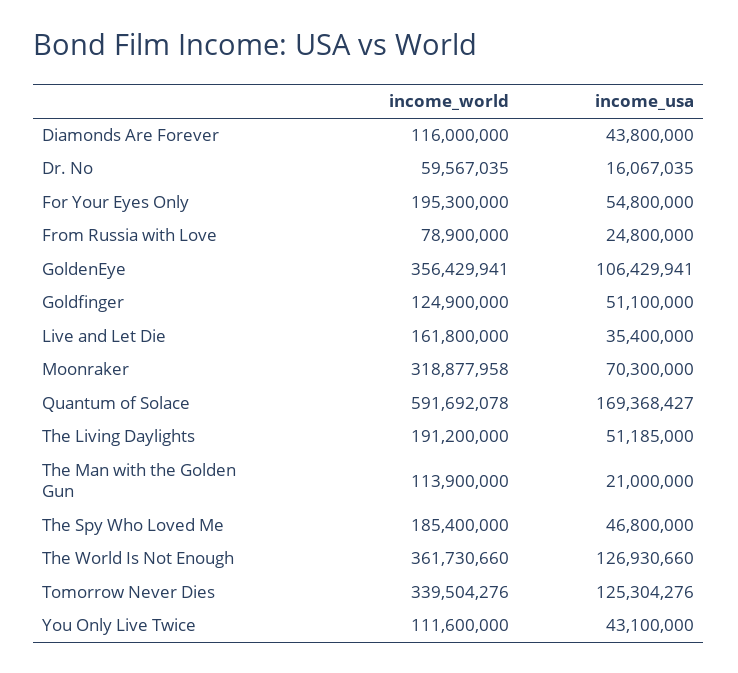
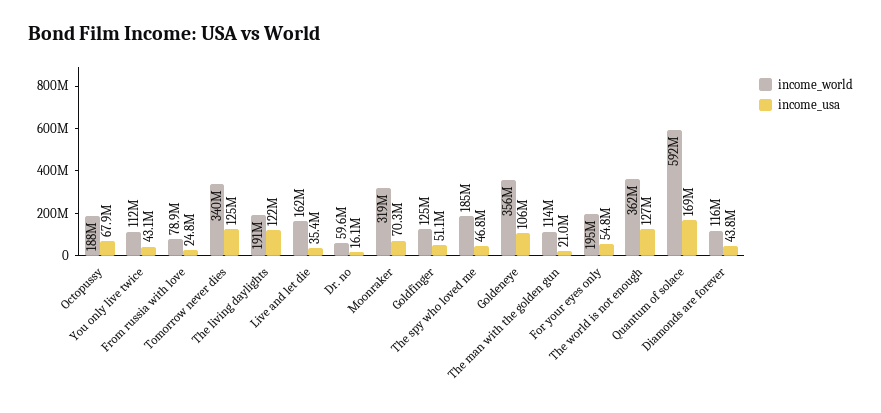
  {
    "income_world": {
      "Diamonds Are Forever": 116000000,
      "Dr. No": 59567035,
      "For Your Eyes Only": 195300000,
      "From Russia with Love": 78900000,
      "GoldenEye": 356429941,
      "Goldfinger": 124900000,
      "Live and Let Die": 161800000,
      "Moonraker": 318877958,
      "Quantum of Solace": 591692078,
      "The Living Daylights": 191200000,
      "The Man with the Golden Gun": 113900000,
      "The Spy Who Loved Me": 185400000,
      "The World Is Not Enough": 361730660,
      "Tomorrow Never Dies": 339504276,
-     "You Only Live Twice": 111600000
+     "You Only Live Twice": 111600000,
+     "Octopussy": 188000000
    },
    "income_usa": {
      "Diamonds Are Forever": 43800000,
      "Dr. No": 16067035,
      "For Your Eyes Only": 54800000,
      "From Russia with Love": 24800000,
      "GoldenEye": 106429941,
      "Goldfinger": 51100000,
      "Live and Let Die": 35400000,
      "Moonraker": 70300000,
      "Quantum of Solace": 169368427,
-     "The Living Daylights": 51185000,
+     "The Living Daylights": 122000000,
      "The Man with the Golden Gun": 21000000,
      "The Spy Who Loved Me": 46800000,
      "The World Is Not Enough": 126930660,
      "Tomorrow Never Dies": 125304276,
-     "You Only Live Twice": 43100000
+     "You Only Live Twice": 43100000,
+     "Octopussy": 67900000
    }
  }

